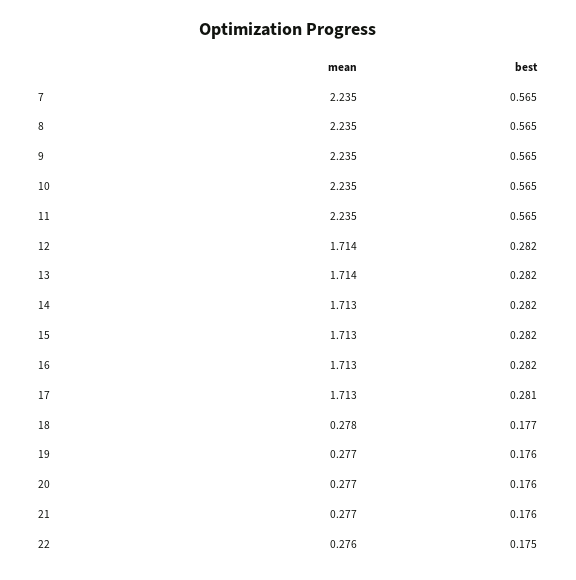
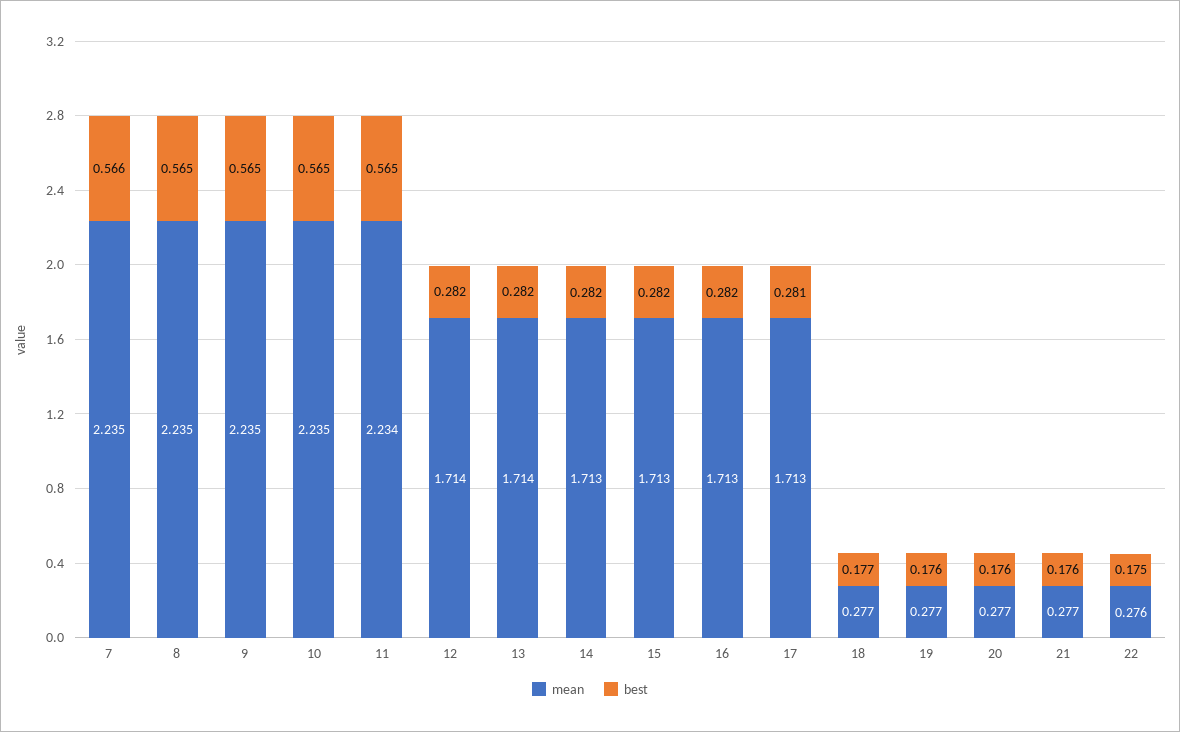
  {
    "mean": {
      "7": 2.235,
      "8": 2.235,
      "9": 2.235,
      "10": 2.235,
-     "11": 2.235,
+     "11": 2.234,
      "12": 1.714,
      "13": 1.714,
      "14": 1.713,
      "15": 1.713,
      "16": 1.713,
      "17": 1.713,
-     "18": 0.278,
+     "18": 0.277,
      "19": 0.277,
      "20": 0.277,
      "21": 0.277,
      "22": 0.276
    },
    "best": {
-     "7": 0.565,
+     "7": 0.566,
      "8": 0.565,
      "9": 0.565,
      "10": 0.565,
      "11": 0.565,
      "12": 0.282,
      "13": 0.282,
      "14": 0.282,
      "15": 0.282,
      "16": 0.282,
      "17": 0.281,
      "18": 0.177,
      "19": 0.176,
      "20": 0.176,
      "21": 0.176,
      "22": 0.175
    }
  }

